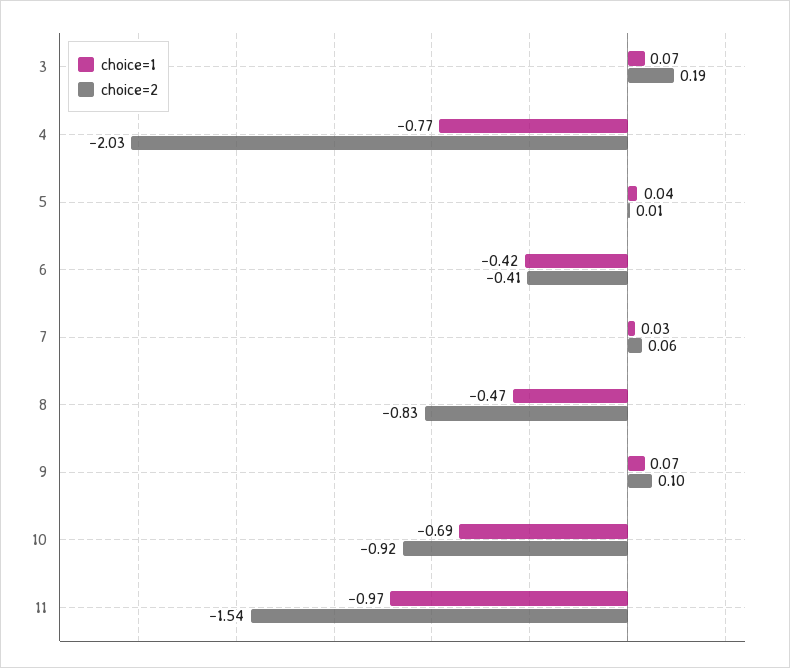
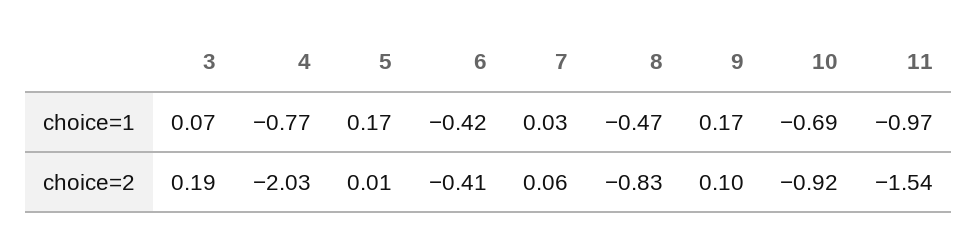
  {
    "choice=1": {
      "3": 0.07,
      "4": -0.77,
-     "5": 0.04,
+     "5": 0.17,
      "6": -0.42,
      "7": 0.03,
      "8": -0.47,
-     "9": 0.07,
+     "9": 0.17,
      "10": -0.69,
      "11": -0.97
    },
    "choice=2": {
      "3": 0.19,
      "4": -2.03,
      "5": 0.01,
      "6": -0.41,
      "7": 0.06,
      "8": -0.83,
      "9": 0.1,
      "10": -0.92,
      "11": -1.54
    }
  }

